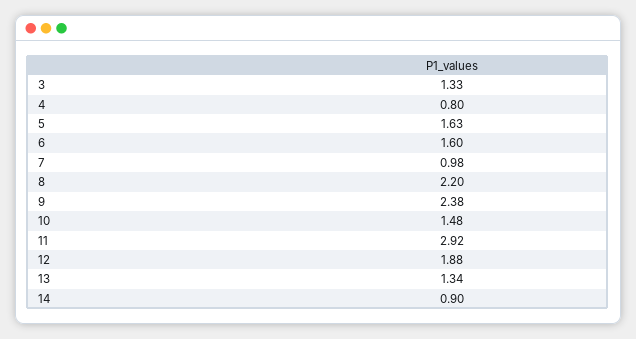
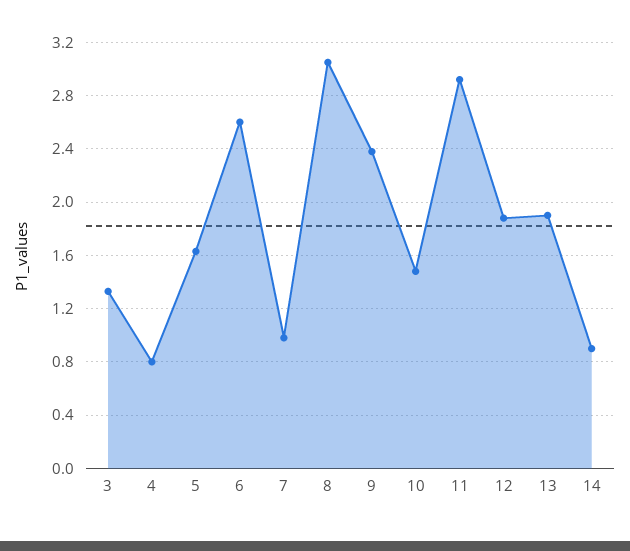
  {
    "3": 1.33,
    "4": 0.8,
    "5": 1.63,
-   "6": 1.6,
+   "6": 2.6,
    "7": 0.98,
-   "8": 2.2,
+   "8": 3.05,
    "9": 2.38,
    "10": 1.48,
    "11": 2.92,
    "12": 1.88,
-   "13": 1.34,
+   "13": 1.9,
    "14": 0.9
  }

